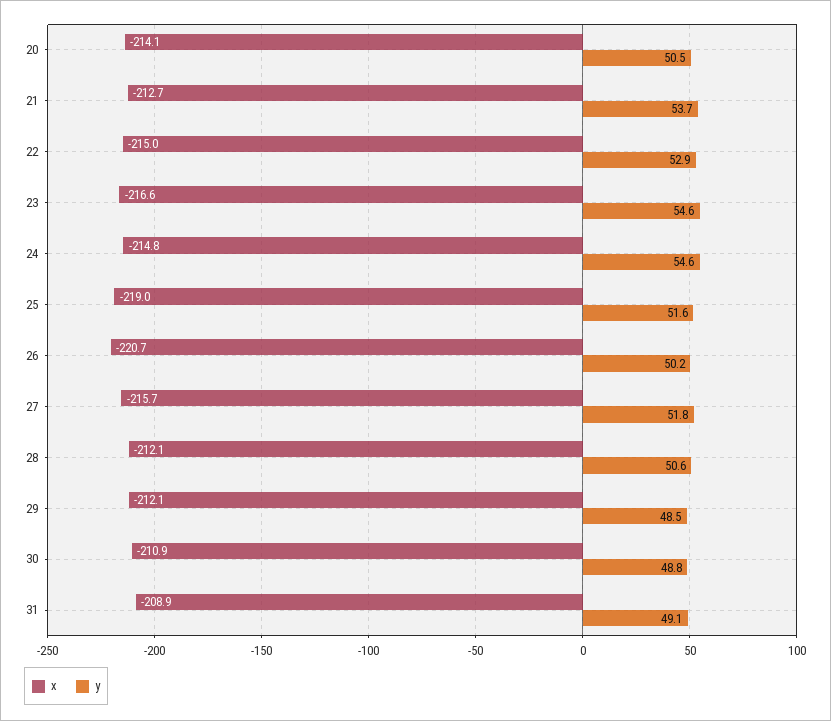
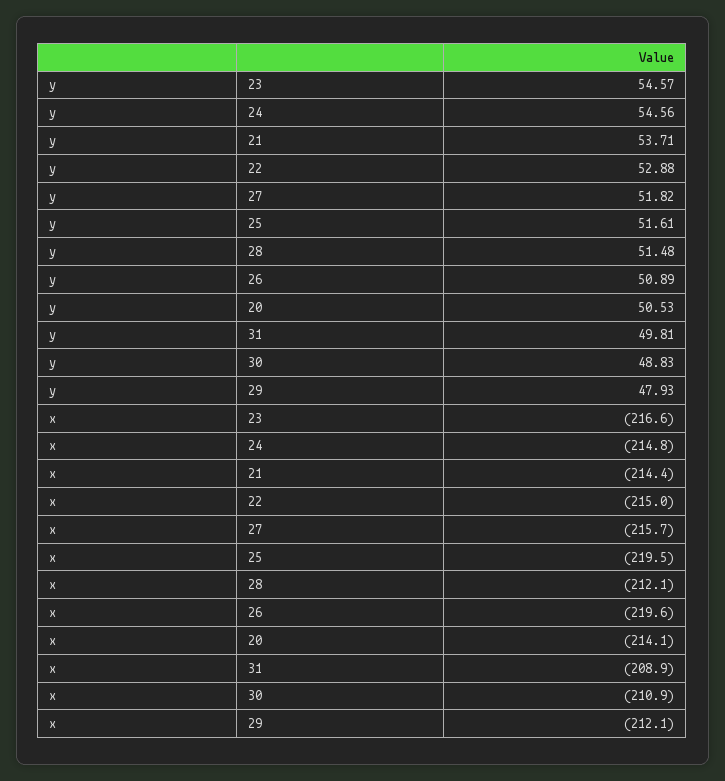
  {
    "x": {
      "20": -214.1,
-     "21": -212.7,
+     "21": -214.4,
      "22": -215,
      "23": -216.6,
      "24": -214.8,
-     "25": -219,
+     "25": -219.5,
-     "26": -220.7,
+     "26": -219.6,
      "27": -215.7,
      "28": -212.1,
      "29": -212.1,
      "30": -210.9,
      "31": -208.9
    },
    "y": {
      "20": 50.53,
      "21": 53.71,
      "22": 52.88,
      "23": 54.57,
      "24": 54.56,
      "25": 51.61,
-     "26": 50.2,
+     "26": 50.89,
      "27": 51.82,
-     "28": 50.6,
+     "28": 51.48,
-     "29": 48.5,
+     "29": 47.93,
      "30": 48.83,
-     "31": 49.1
+     "31": 49.81
    }
  }

